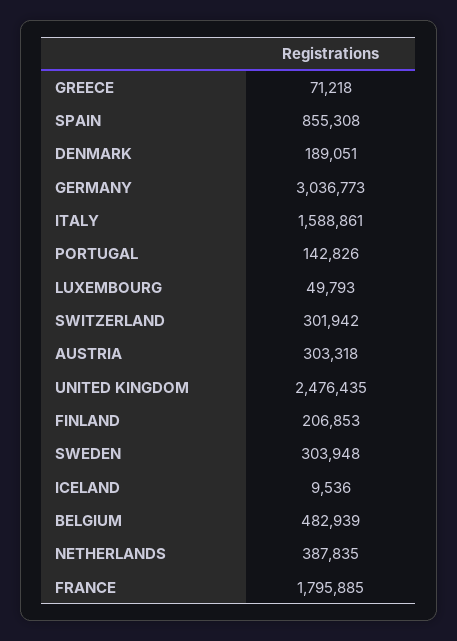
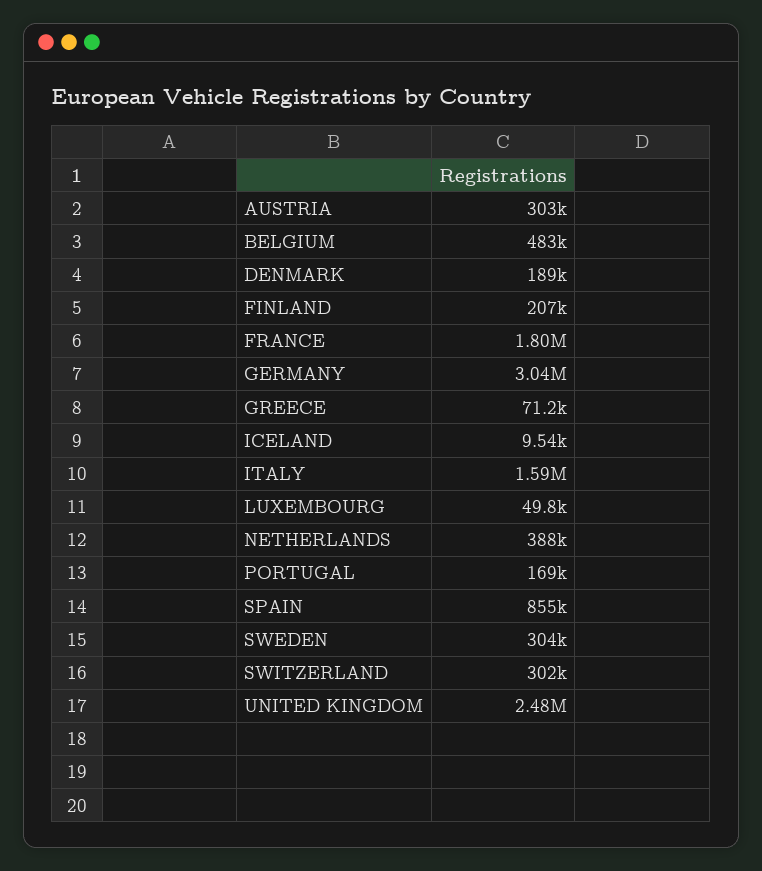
  {
    "GREECE": 71218,
    "SPAIN": 855308,
    "DENMARK": 189051,
    "GERMANY": 3036773,
    "ITALY": 1588861,
-   "PORTUGAL": 142826,
+   "PORTUGAL": 169000,
    "LUXEMBOURG": 49793,
    "SWITZERLAND": 301942,
    "AUSTRIA": 303318,
    "UNITED KINGDOM": 2476435,
    "FINLAND": 206853,
    "SWEDEN": 303948,
    "ICELAND": 9536,
    "BELGIUM": 482939,
    "NETHERLANDS": 387835,
    "FRANCE": 1795885
  }

